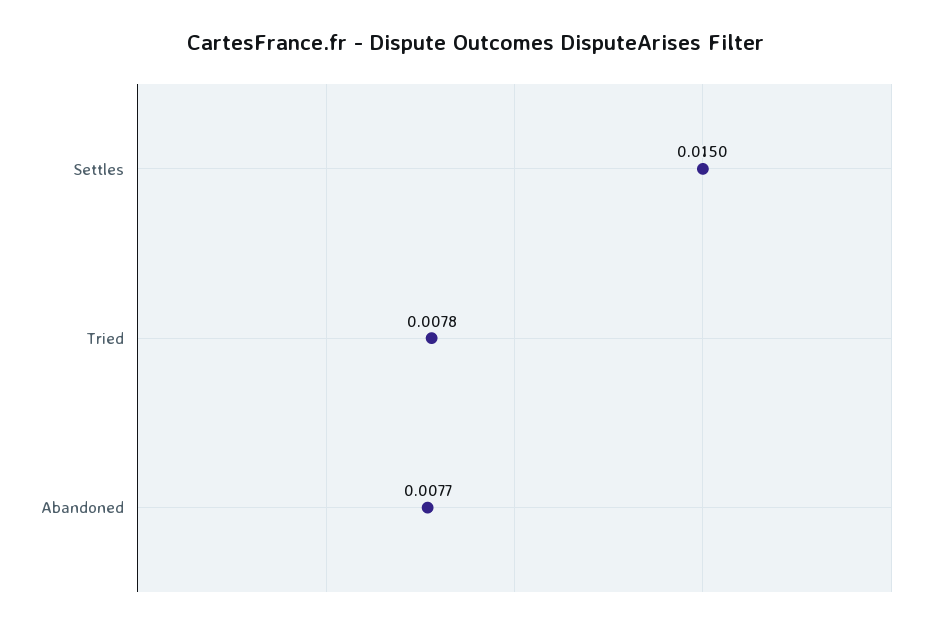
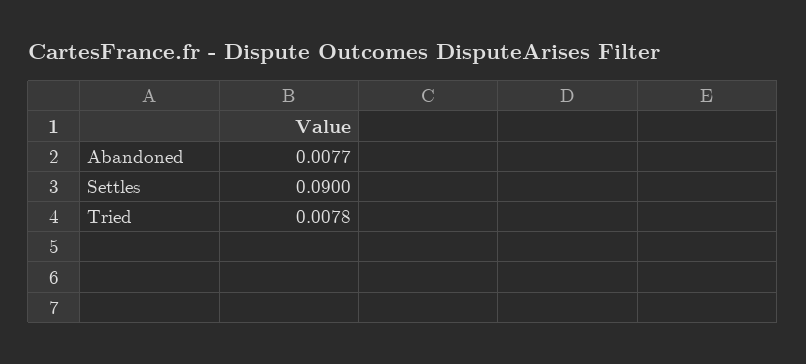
  {
-   "Settles": 0.015,
+   "Settles": 0.09,
    "Tried": 0.0078,
    "Abandoned": 0.0077
  }

